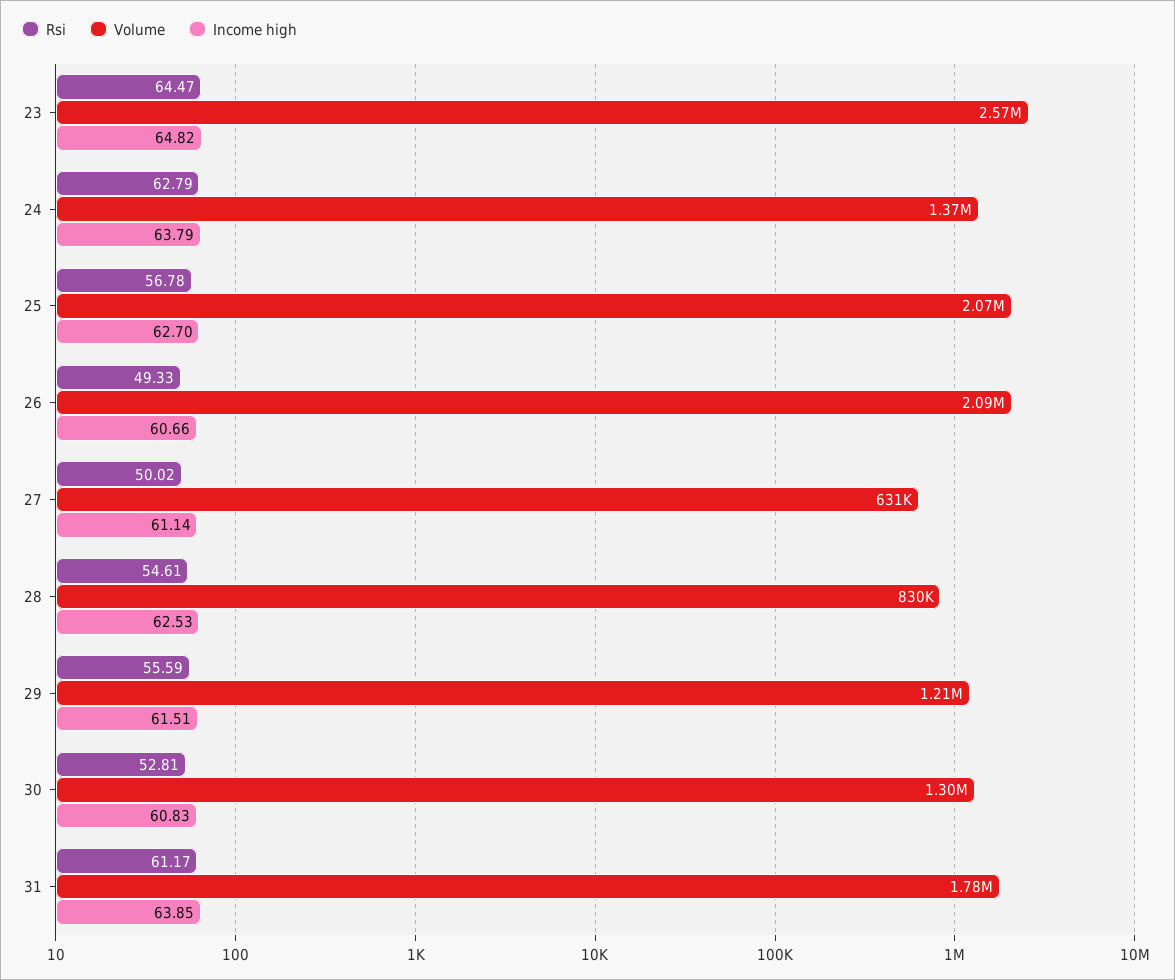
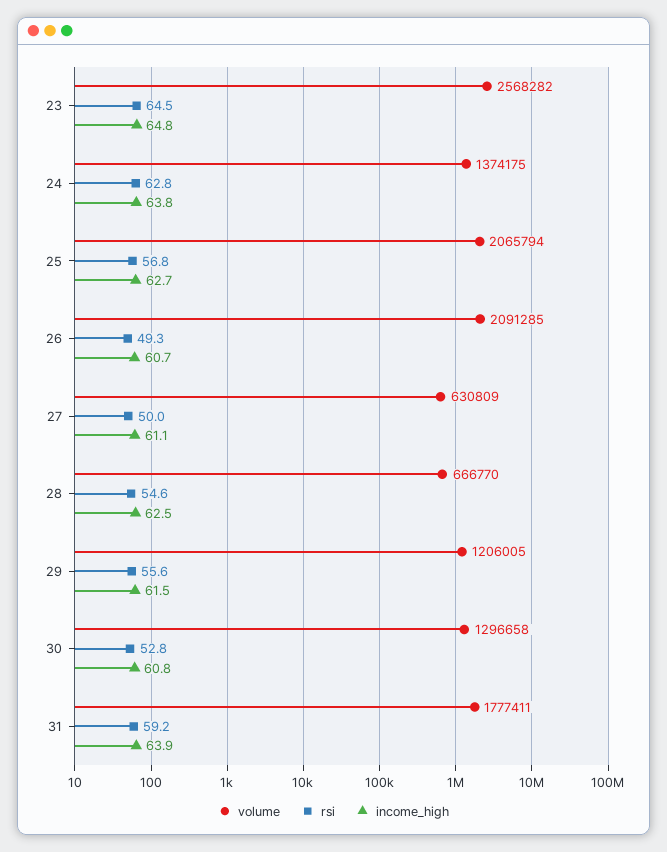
  {
    "Rsi": {
      "23": 64.47,
      "24": 62.79,
      "25": 56.78,
      "26": 49.33,
      "27": 50.02,
      "28": 54.61,
      "29": 55.59,
      "30": 52.81,
-     "31": 61.17
+     "31": 59.2
    },
    "Volume": {
      "23": 2568282,
      "24": 1374175,
      "25": 2065794,
      "26": 2091285,
      "27": 630809,
-     "28": 830000,
+     "28": 666770,
      "29": 1206005,
      "30": 1296658,
      "31": 1777411
    },
    "Income high": {
      "23": 64.82,
      "24": 63.79,
      "25": 62.7,
      "26": 60.66,
      "27": 61.14,
      "28": 62.53,
      "29": 61.51,
      "30": 60.83,
      "31": 63.85
    }
  }

